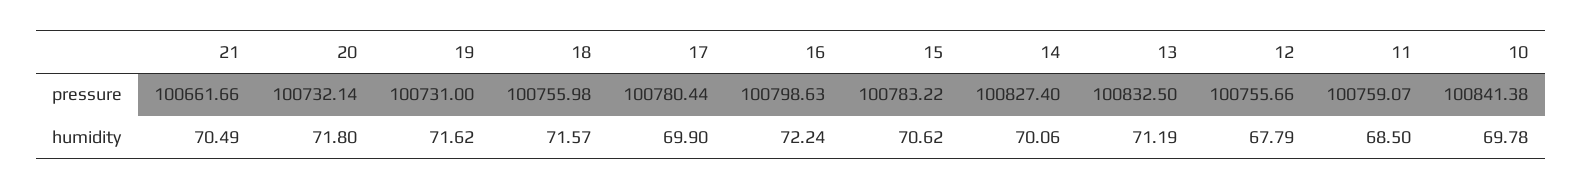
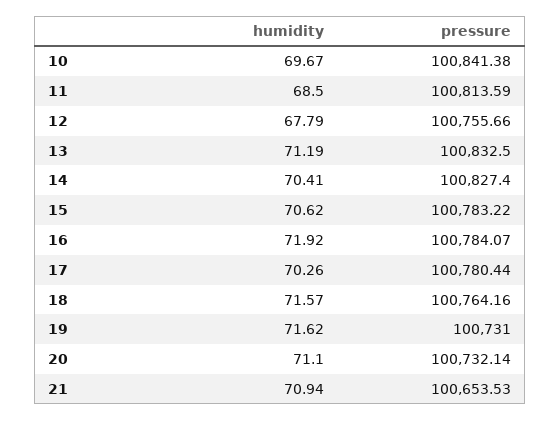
  {
    "21": {
-     "pressure": 100661.66,
+     "pressure": 100653.53,
-     "humidity": 70.49
+     "humidity": 70.94
    },
    "20": {
      "pressure": 100732.14,
-     "humidity": 71.8
+     "humidity": 71.1
    },
    "19": {
      "pressure": 100731,
      "humidity": 71.62
    },
    "18": {
-     "pressure": 100755.98,
+     "pressure": 100764.16,
      "humidity": 71.57
    },
    "17": {
      "pressure": 100780.44,
-     "humidity": 69.9
+     "humidity": 70.26
    },
    "16": {
-     "pressure": 100798.63,
+     "pressure": 100784.07,
-     "humidity": 72.24
+     "humidity": 71.92
    },
    "15": {
      "pressure": 100783.22,
      "humidity": 70.62
    },
    "14": {
      "pressure": 100827.4,
-     "humidity": 70.06
+     "humidity": 70.41
    },
    "13": {
      "pressure": 100832.5,
      "humidity": 71.19
    },
    "12": {
      "pressure": 100755.66,
      "humidity": 67.79
    },
    "11": {
-     "pressure": 100759.07,
+     "pressure": 100813.59,
      "humidity": 68.5
    },
    "10": {
      "pressure": 100841.38,
-     "humidity": 69.78
+     "humidity": 69.67
    }
  }

